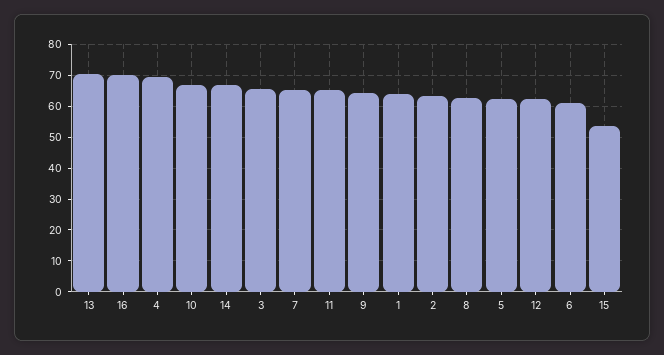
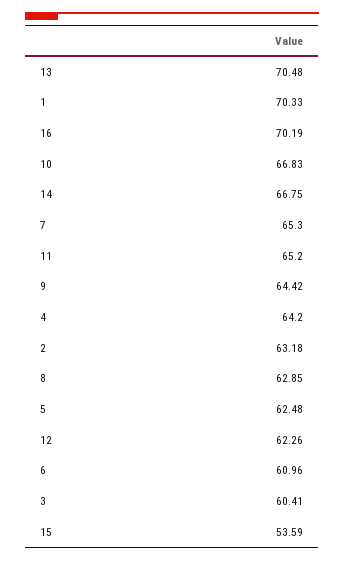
  {
    "13": 70.48,
    "16": 70.19,
-   "4": 70,
+   "4": 64.2,
    "10": 66.83,
    "14": 66.75,
-   "3": 66,
+   "3": 60.41,
    "7": 65.3,
    "11": 65.2,
    "9": 64.42,
-   "1": 64,
+   "1": 70.33,
    "2": 63.18,
    "8": 62.85,
    "5": 62.48,
    "12": 62.26,
    "6": 60.96,
    "15": 53.59
  }

